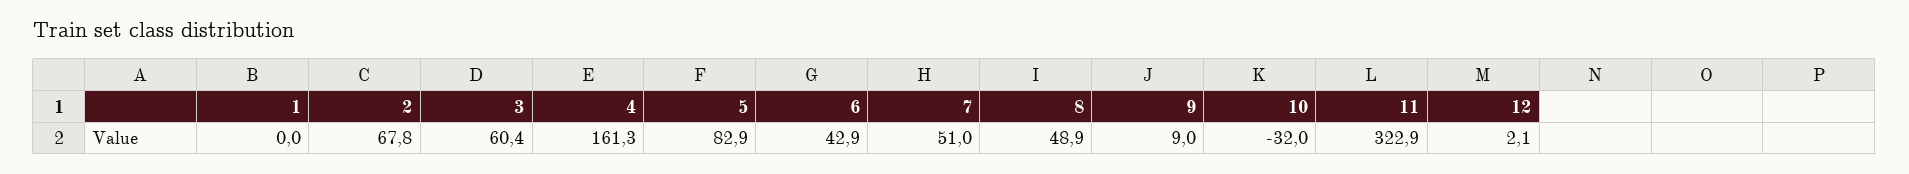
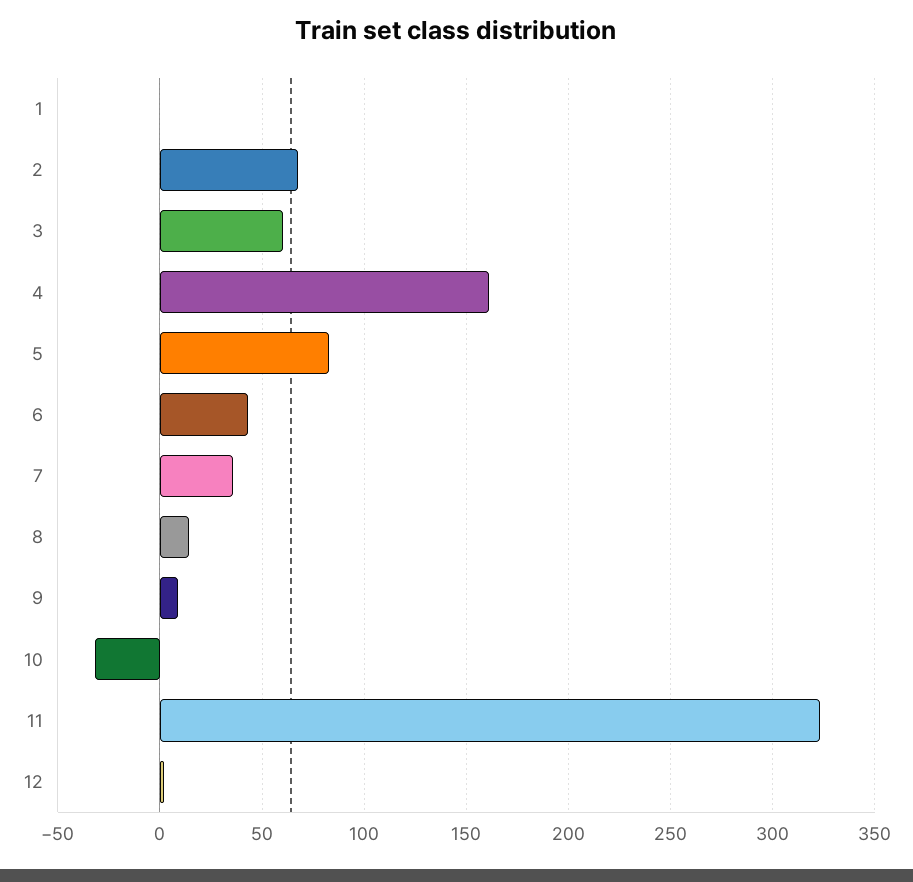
  {
    "1": 0,
    "2": 67.8,
    "3": 60.4,
    "4": 161.3,
    "5": 82.9,
    "6": 42.9,
-   "7": 51,
+   "7": 35,
-   "8": 48.9,
+   "8": 15,
    "9": 9,
    "10": -32,
    "11": 322.9,
    "12": 2.1
  }

